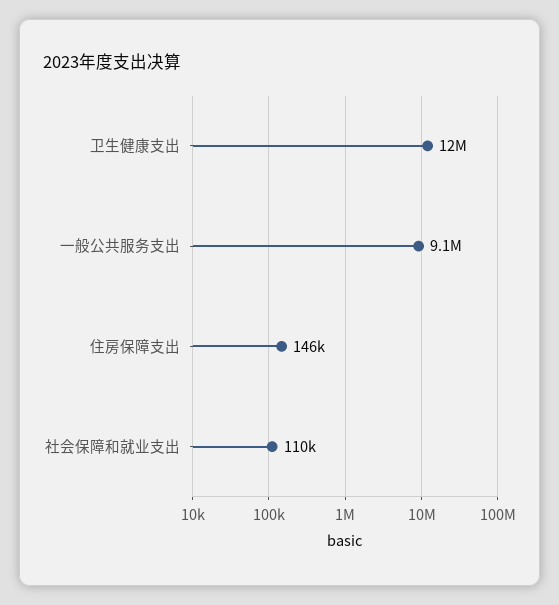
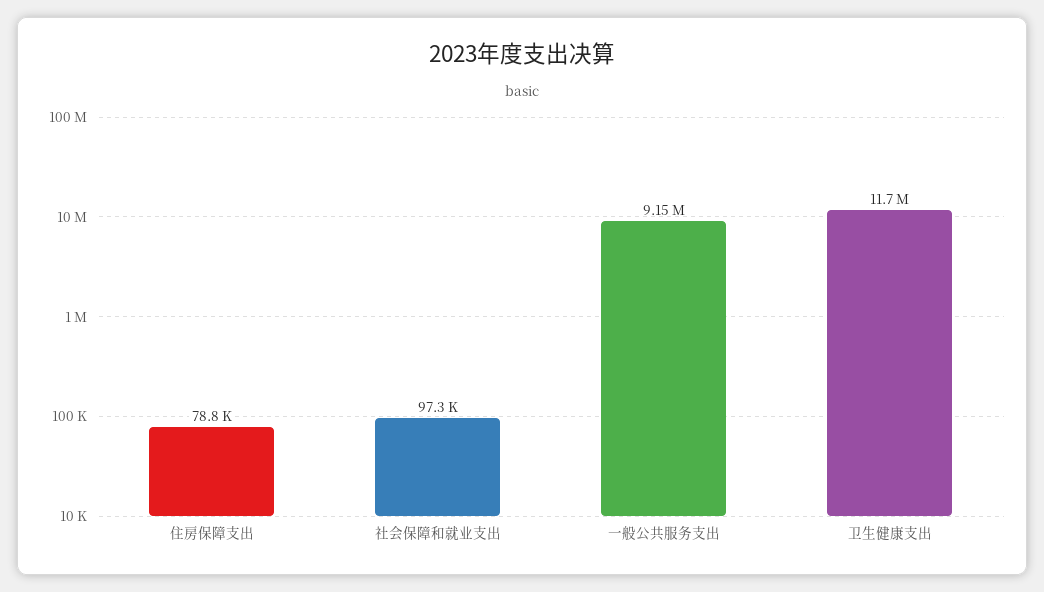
  {
    "卫生健康支出": 11700000,
    "一般公共服务支出": 9150000,
-   "住房保障支出": 146000,
+   "住房保障支出": 78800,
-   "社会保障和就业支出": 110000
+   "社会保障和就业支出": 97300
  }

